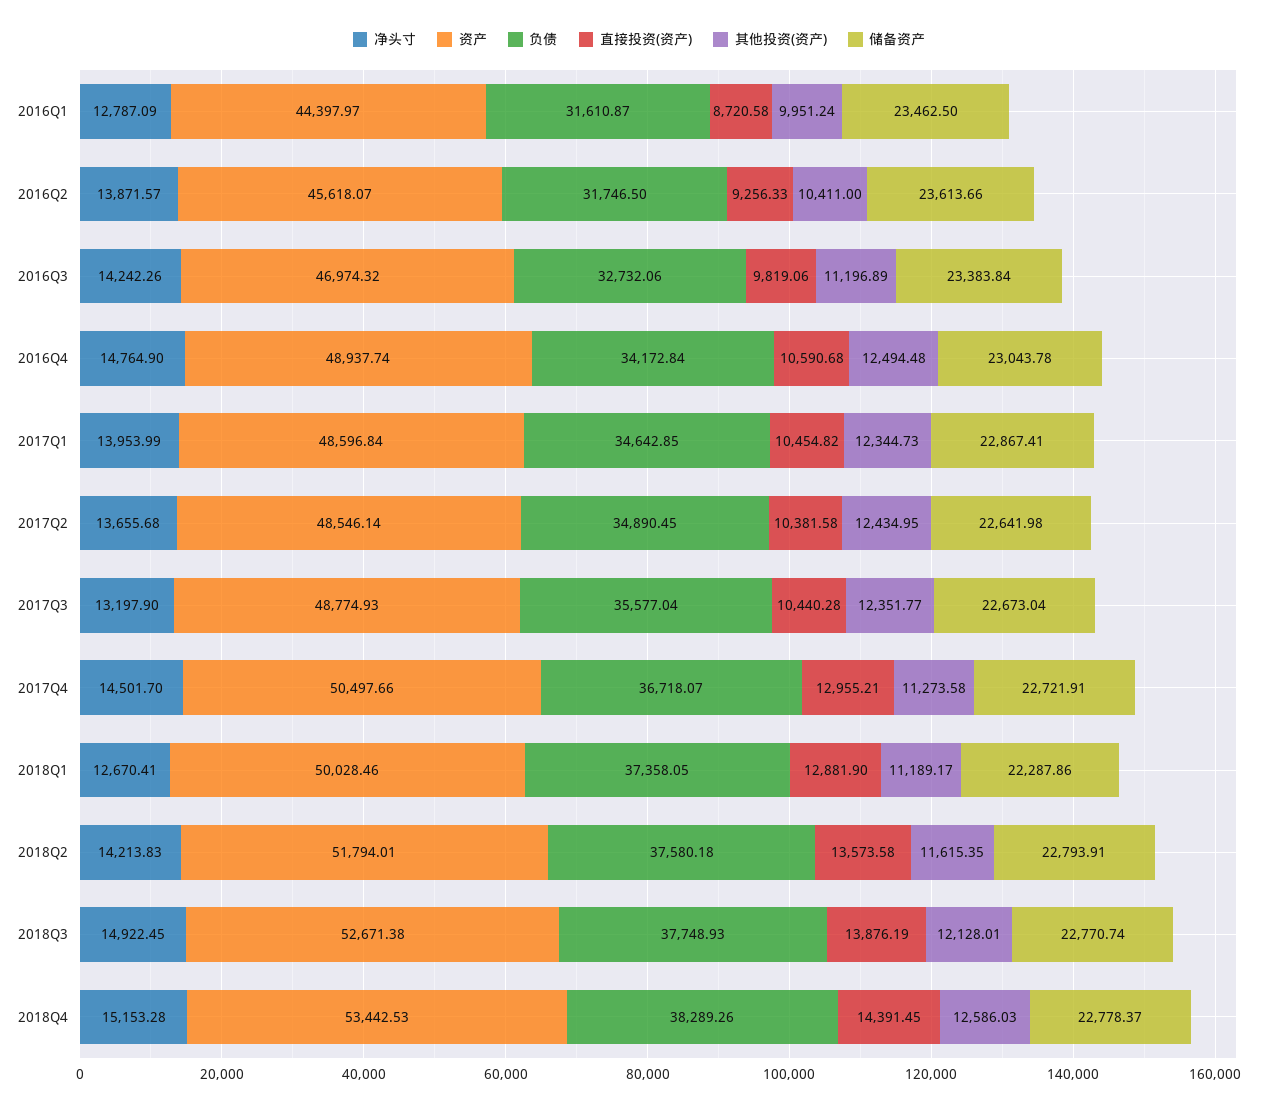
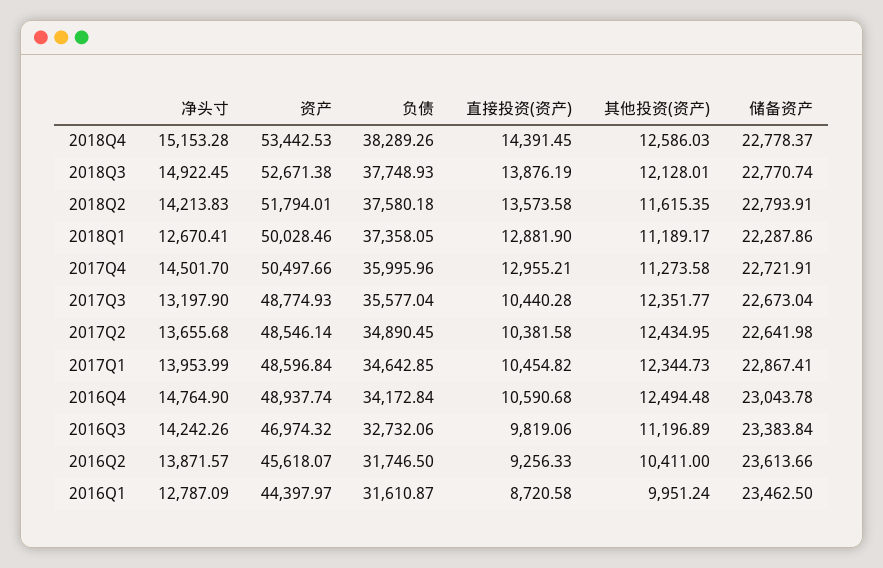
  {
    "净头寸": {
      "2016Q1": 12787.09,
      "2016Q2": 13871.57,
      "2016Q3": 14242.26,
      "2016Q4": 14764.9,
      "2017Q1": 13953.99,
      "2017Q2": 13655.68,
      "2017Q3": 13197.9,
      "2017Q4": 14501.7,
      "2018Q1": 12670.41,
      "2018Q2": 14213.83,
      "2018Q3": 14922.45,
      "2018Q4": 15153.28
    },
    "资产": {
      "2016Q1": 44397.97,
      "2016Q2": 45618.07,
      "2016Q3": 46974.32,
      "2016Q4": 48937.74,
      "2017Q1": 48596.84,
      "2017Q2": 48546.14,
      "2017Q3": 48774.93,
      "2017Q4": 50497.66,
      "2018Q1": 50028.46,
      "2018Q2": 51794.01,
      "2018Q3": 52671.38,
      "2018Q4": 53442.53
    },
    "负债": {
      "2016Q1": 31610.87,
      "2016Q2": 31746.5,
      "2016Q3": 32732.06,
      "2016Q4": 34172.84,
      "2017Q1": 34642.85,
      "2017Q2": 34890.45,
      "2017Q3": 35577.04,
-     "2017Q4": 36718.07,
+     "2017Q4": 35995.96,
      "2018Q1": 37358.05,
      "2018Q2": 37580.18,
      "2018Q3": 37748.93,
      "2018Q4": 38289.26
    },
    "直接投资(资产)": {
      "2016Q1": 8720.58,
      "2016Q2": 9256.33,
      "2016Q3": 9819.06,
      "2016Q4": 10590.68,
      "2017Q1": 10454.82,
      "2017Q2": 10381.58,
      "2017Q3": 10440.28,
      "2017Q4": 12955.21,
      "2018Q1": 12881.9,
      "2018Q2": 13573.58,
      "2018Q3": 13876.19,
      "2018Q4": 14391.45
    },
    "其他投资(资产)": {
      "2016Q1": 9951.24,
      "2016Q2": 10411,
      "2016Q3": 11196.89,
      "2016Q4": 12494.48,
      "2017Q1": 12344.73,
      "2017Q2": 12434.95,
      "2017Q3": 12351.77,
      "2017Q4": 11273.58,
      "2018Q1": 11189.17,
      "2018Q2": 11615.35,
      "2018Q3": 12128.01,
      "2018Q4": 12586.03
    },
    "储备资产": {
      "2016Q1": 23462.5,
      "2016Q2": 23613.66,
      "2016Q3": 23383.84,
      "2016Q4": 23043.78,
      "2017Q1": 22867.41,
      "2017Q2": 22641.98,
      "2017Q3": 22673.04,
      "2017Q4": 22721.91,
      "2018Q1": 22287.86,
      "2018Q2": 22793.91,
      "2018Q3": 22770.74,
      "2018Q4": 22778.37
    }
  }

